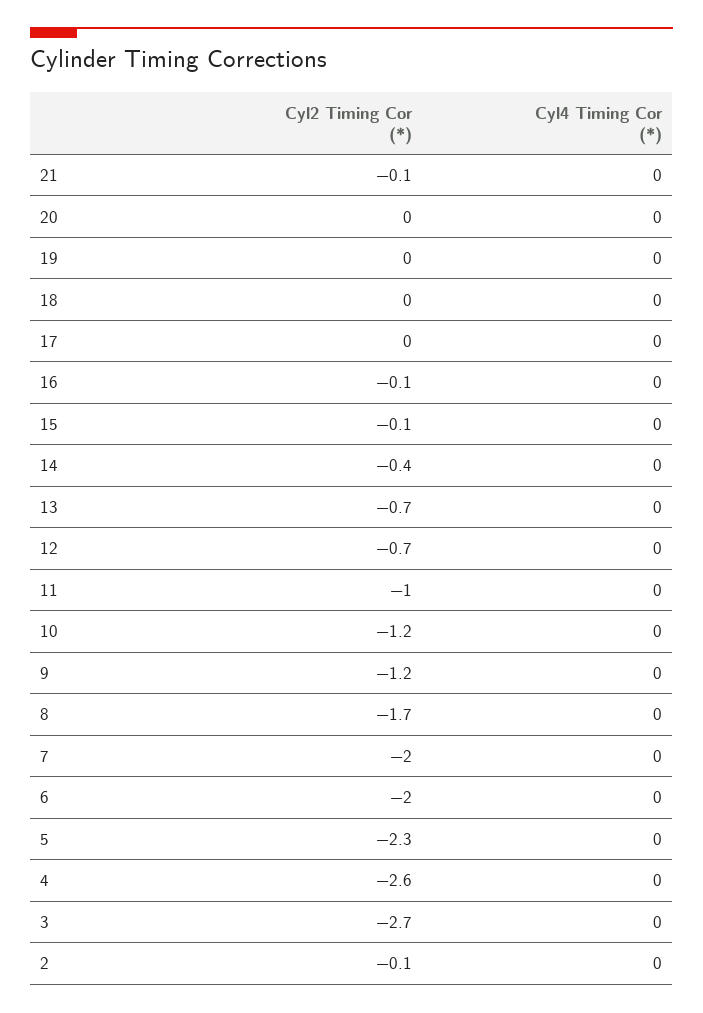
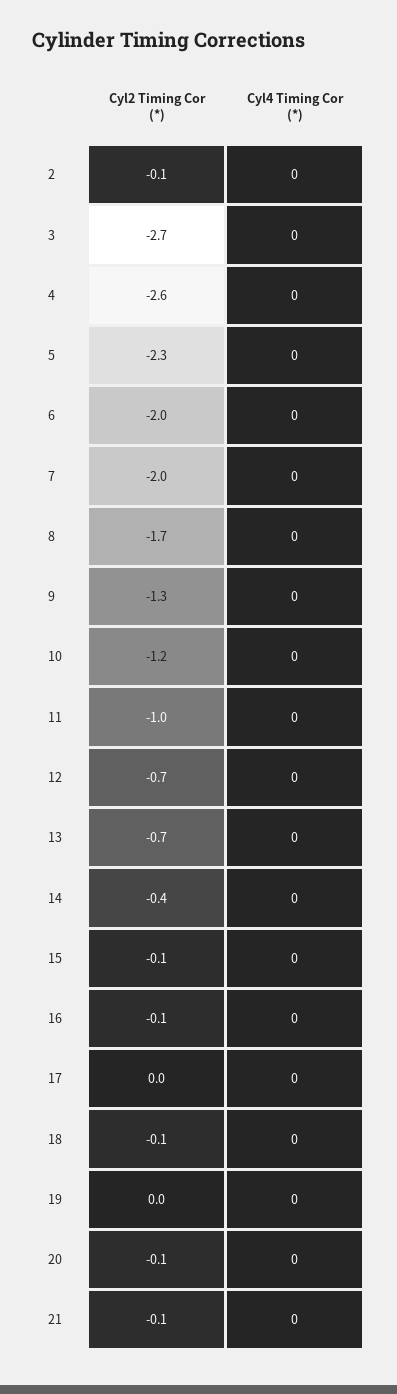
  {
    "Cyl2 Timing Cor (*)": {
      "21": -0.1,
-     "20": 0,
+     "20": -0.1,
      "19": 0,
-     "18": 0,
+     "18": -0.1,
      "17": 0,
      "16": -0.1,
      "15": -0.1,
      "14": -0.4,
      "13": -0.7,
      "12": -0.7,
      "11": -1,
      "10": -1.2,
-     "9": -1.2,
+     "9": -1.3,
      "8": -1.7,
      "7": -2,
      "6": -2,
      "5": -2.3,
      "4": -2.6,
      "3": -2.7,
      "2": -0.1
    },
    "Cyl4 Timing Cor (*)": {
      "21": 0,
      "20": 0,
      "19": 0,
      "18": 0,
      "17": 0,
      "16": 0,
      "15": 0,
      "14": 0,
      "13": 0,
      "12": 0,
      "11": 0,
      "10": 0,
      "9": 0,
      "8": 0,
      "7": 0,
      "6": 0,
      "5": 0,
      "4": 0,
      "3": 0,
      "2": 0
    }
  }

